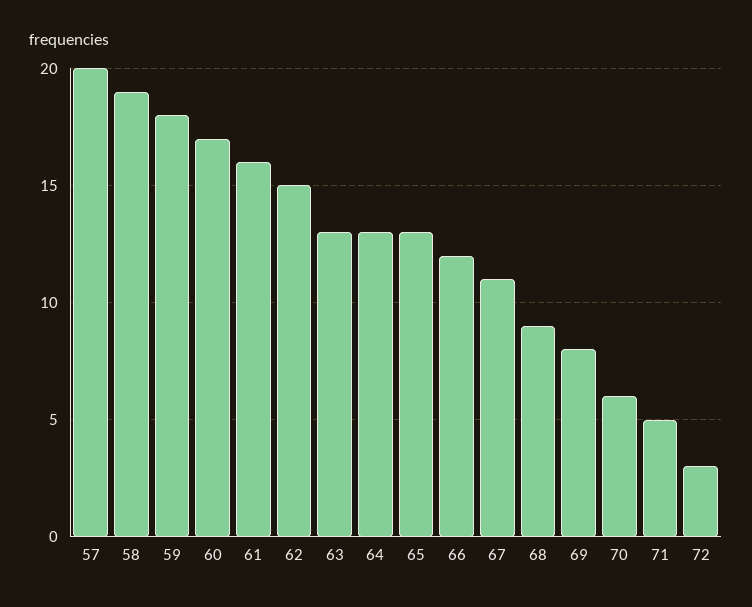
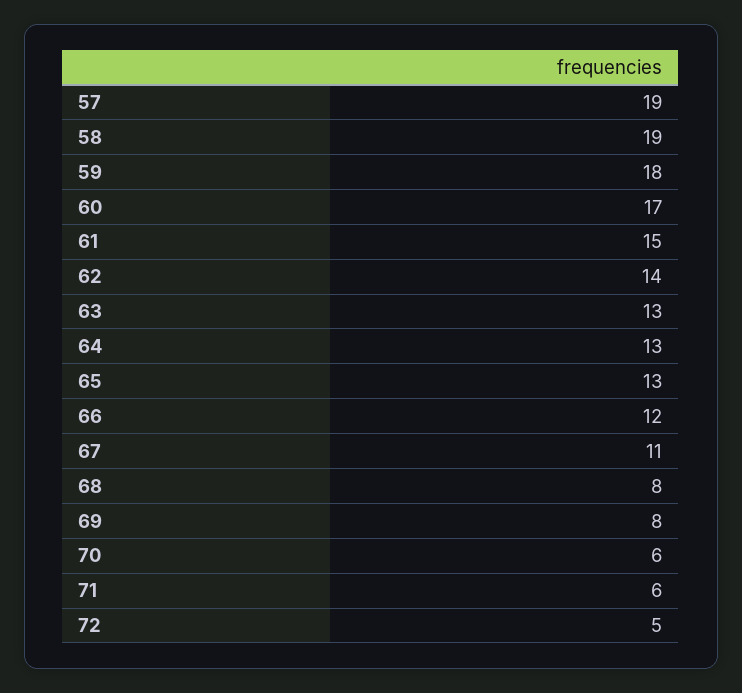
  {
-   "57": 20,
+   "57": 19,
    "58": 19,
    "59": 18,
    "60": 17,
-   "61": 16,
+   "61": 15,
-   "62": 15,
+   "62": 14,
    "63": 13,
    "64": 13,
    "65": 13,
    "66": 12,
    "67": 11,
-   "68": 9,
+   "68": 8,
    "69": 8,
    "70": 6,
-   "71": 5,
+   "71": 6,
-   "72": 3
+   "72": 5
  }

